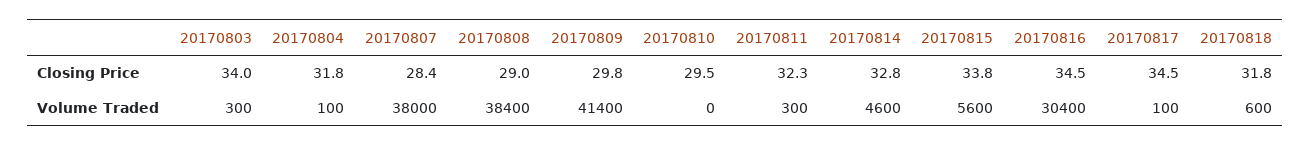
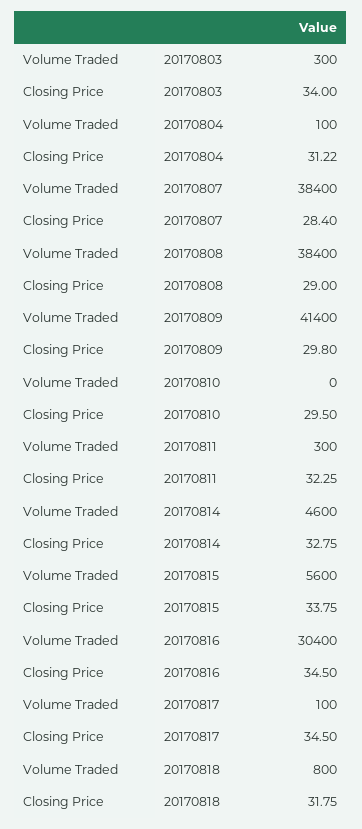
  {
    "20170803": {
      "Closing Price": 34,
      "Volume Traded": 300
    },
    "20170804": {
-     "Closing Price": 31.8,
+     "Closing Price": 31.22,
      "Volume Traded": 100
    },
    "20170807": {
      "Closing Price": 28.4,
-     "Volume Traded": 38000
+     "Volume Traded": 38400
    },
    "20170808": {
      "Closing Price": 29,
      "Volume Traded": 38400
    },
    "20170809": {
      "Closing Price": 29.8,
      "Volume Traded": 41400
    },
    "20170810": {
      "Closing Price": 29.5,
      "Volume Traded": 0
    },
    "20170811": {
      "Closing Price": 32.25,
      "Volume Traded": 300
    },
    "20170814": {
      "Closing Price": 32.75,
      "Volume Traded": 4600
    },
    "20170815": {
      "Closing Price": 33.75,
      "Volume Traded": 5600
    },
    "20170816": {
      "Closing Price": 34.5,
      "Volume Traded": 30400
    },
    "20170817": {
      "Closing Price": 34.5,
      "Volume Traded": 100
    },
    "20170818": {
      "Closing Price": 31.75,
-     "Volume Traded": 600
+     "Volume Traded": 800
    }
  }

